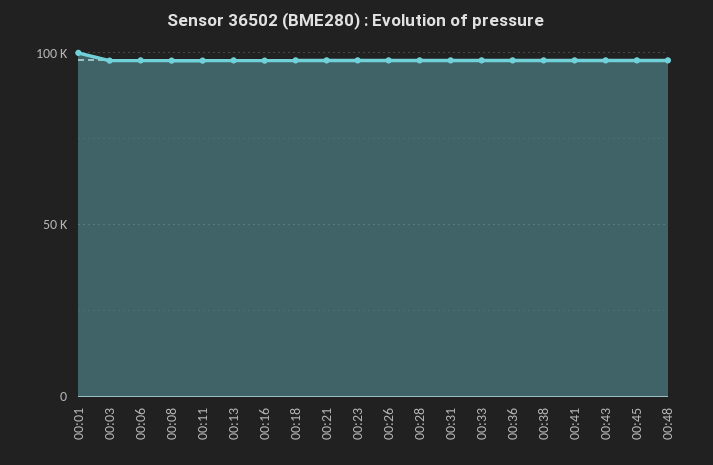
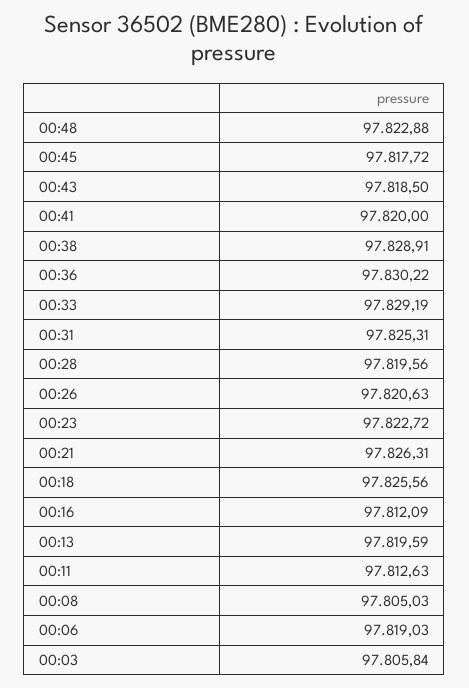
  {
-   "00:01": 100000,
    "00:03": 97805.84,
    "00:06": 97819.03,
    "00:08": 97805.03,
    "00:11": 97812.63,
    "00:13": 97819.59,
    "00:16": 97812.09,
    "00:18": 97825.56,
    "00:21": 97826.31,
    "00:23": 97822.72,
    "00:26": 97820.63,
    "00:28": 97819.56,
    "00:31": 97825.31,
    "00:33": 97829.19,
    "00:36": 97830.22,
    "00:38": 97828.91,
    "00:41": 97820,
    "00:43": 97818.5,
    "00:45": 97817.72,
    "00:48": 97822.88
  }

